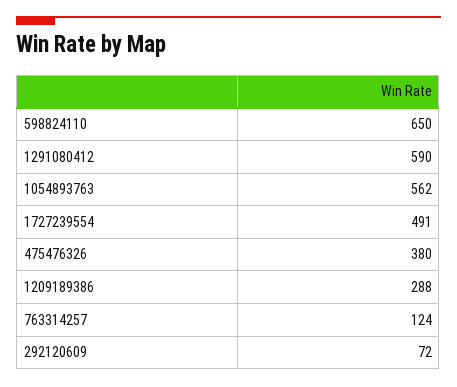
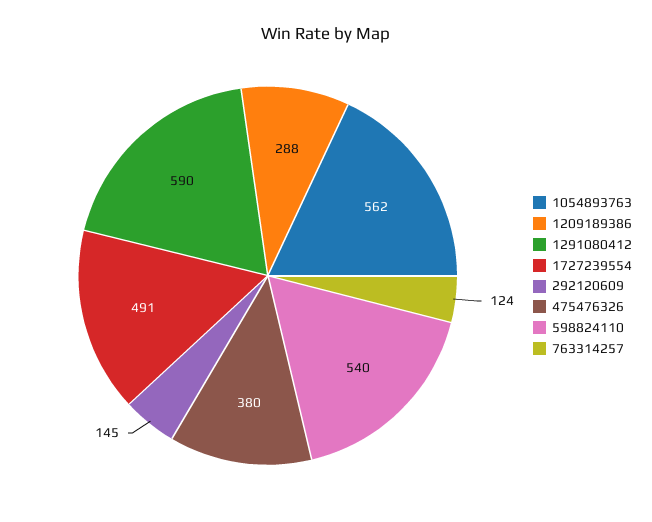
  {
-   "598824110": 650,
+   "598824110": 540,
    "1291080412": 590,
    "1054893763": 562,
    "1727239554": 491,
    "475476326": 380,
    "1209189386": 288,
    "763314257": 124,
-   "292120609": 72
+   "292120609": 145
  }

